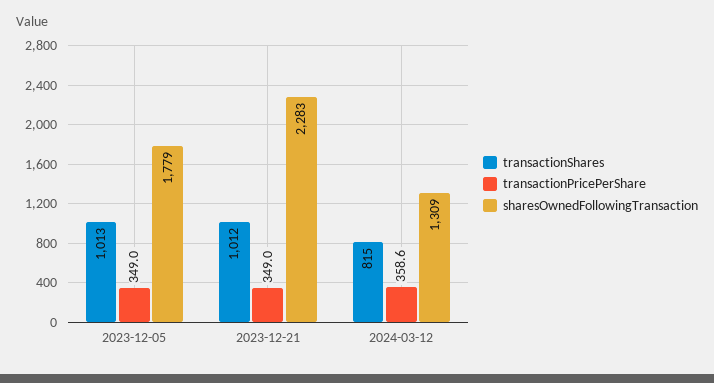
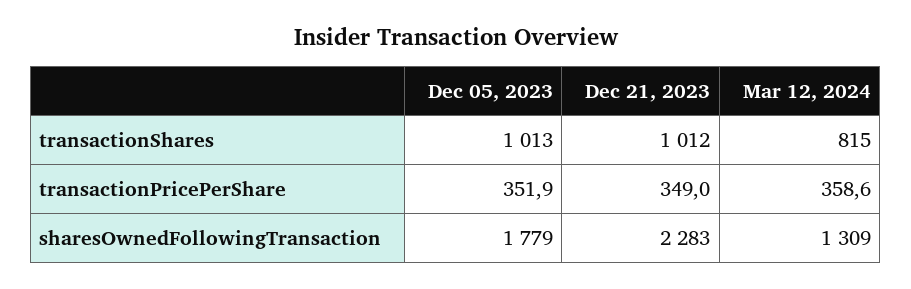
  {
    "transactionShares": {
      "2023-12-05": 1013,
      "2023-12-21": 1012,
      "2024-03-12": 815
    },
    "transactionPricePerShare": {
-     "2023-12-05": 349,
+     "2023-12-05": 351.9,
      "2023-12-21": 349,
      "2024-03-12": 358.6
    },
    "sharesOwnedFollowingTransaction": {
      "2023-12-05": 1779,
      "2023-12-21": 2283,
      "2024-03-12": 1309
    }
  }

